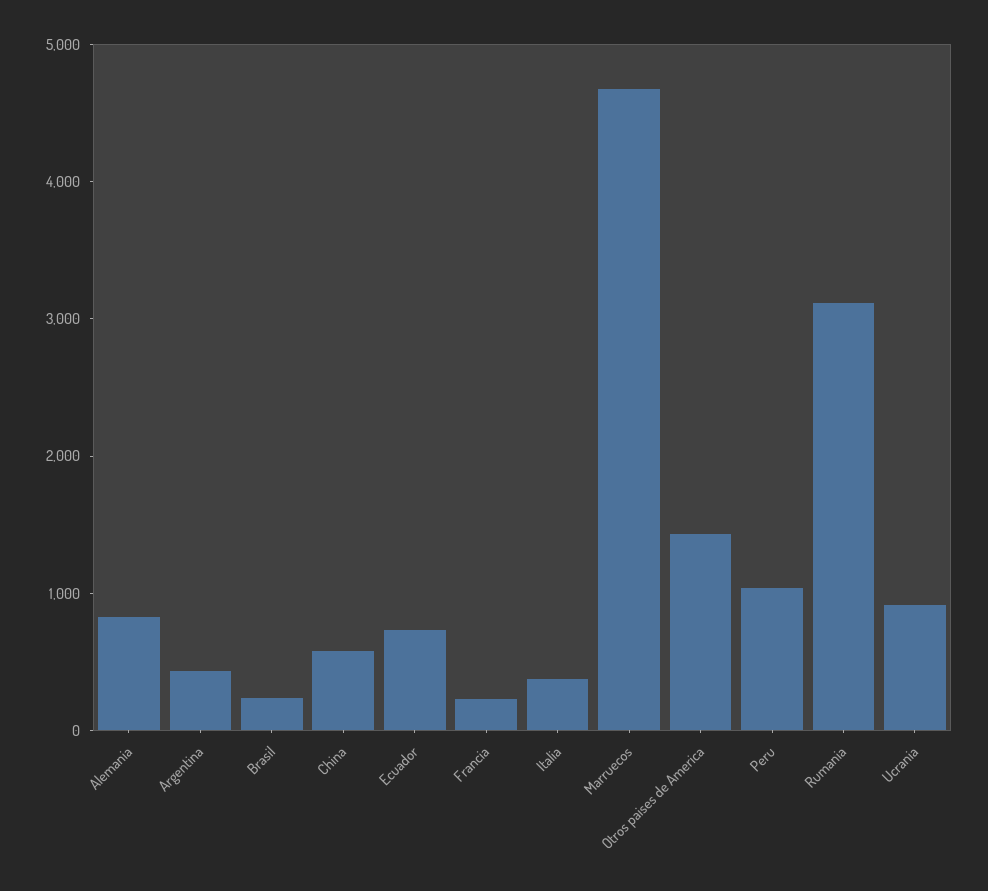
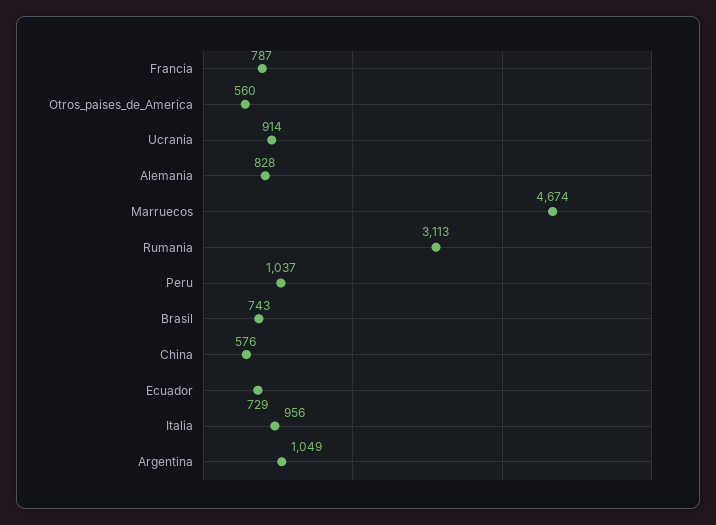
  {
    "Alemania": 828,
-   "Argentina": 400,
+   "Argentina": 1049,
-   "Brasil": 200,
+   "Brasil": 743,
    "China": 576,
    "Ecuador": 729,
-   "Francia": 200,
+   "Francia": 787,
-   "Italia": 400,
+   "Italia": 956,
    "Marruecos": 4674,
-   "Otros paises de America": 1400,
+   "Otros paises de America": 560,
    "Peru": 1037,
    "Rumania": 3113,
    "Ucrania": 914
  }

